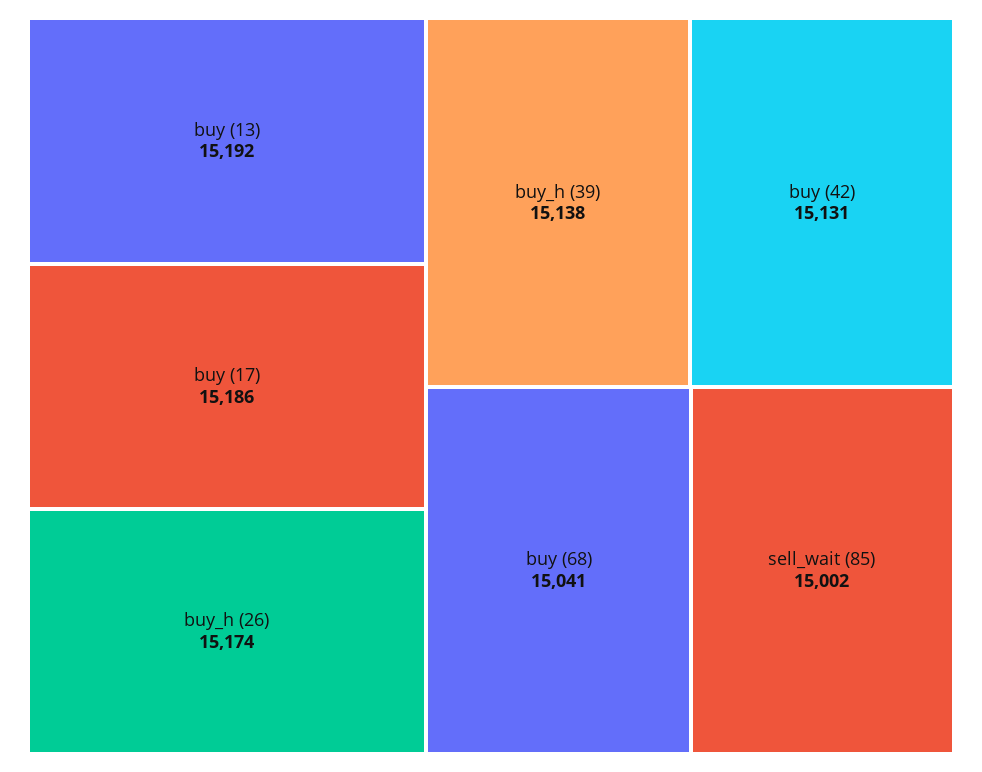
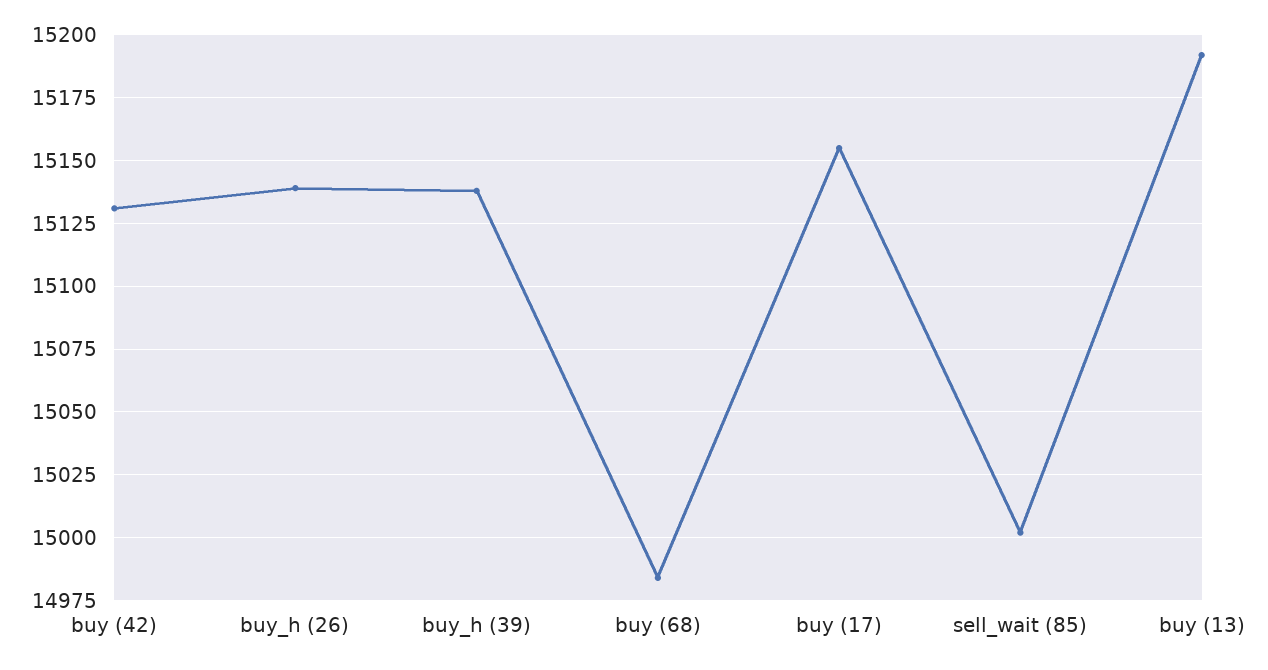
  {
    "buy (13)": 15192,
-   "buy (17)": 15186,
+   "buy (17)": 15155,
-   "buy_h (26)": 15174,
+   "buy_h (26)": 15140,
    "buy_h (39)": 15138,
    "buy (42)": 15131,
-   "buy (68)": 15041,
+   "buy (68)": 14985,
    "sell_wait (85)": 15002
  }

